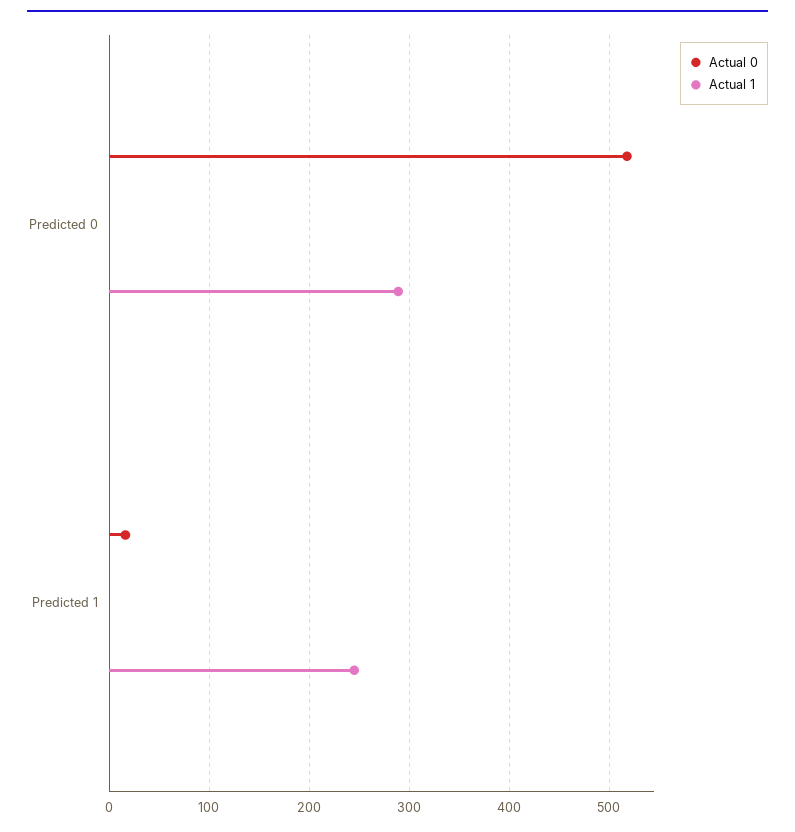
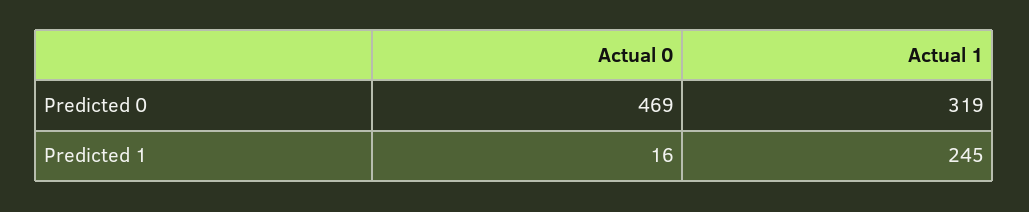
  {
    "Actual 0": {
-     "Predicted 0": 520,
+     "Predicted 0": 469,
      "Predicted 1": 16
    },
    "Actual 1": {
-     "Predicted 0": 290,
+     "Predicted 0": 319,
      "Predicted 1": 245
    }
  }

